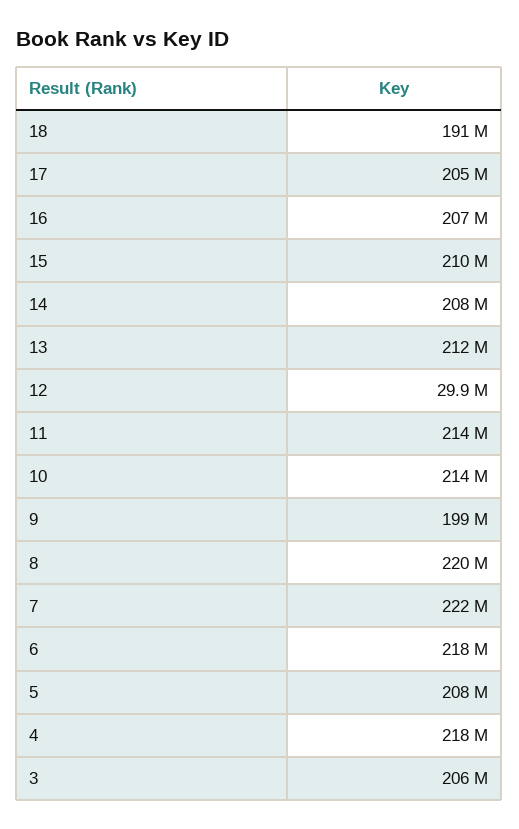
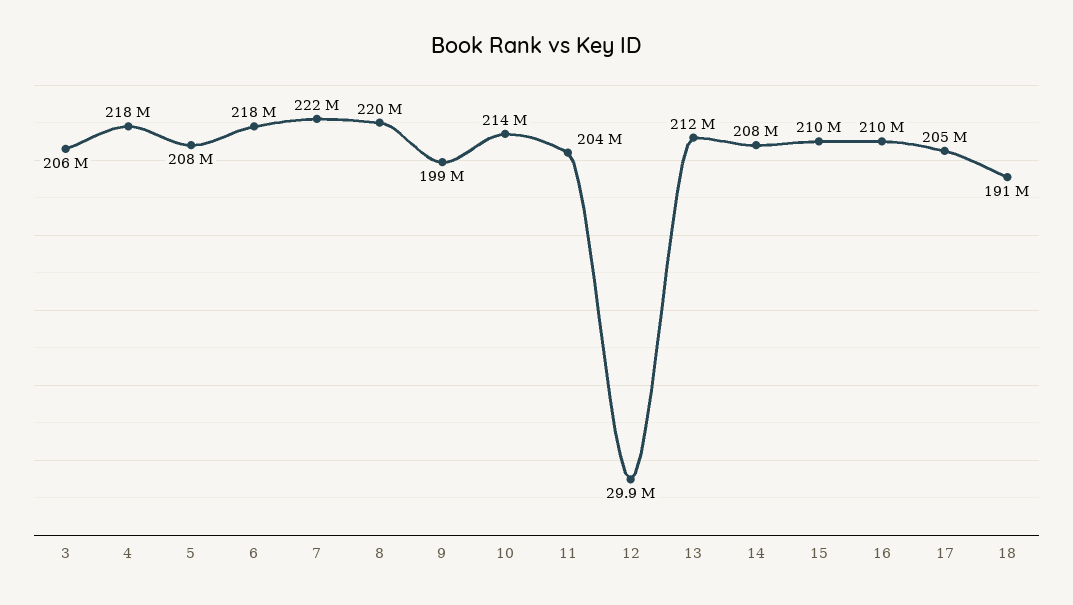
  {
    "18": 191000000,
    "17": 205000000,
-   "16": 207000000,
+   "16": 210000000,
    "15": 210000000,
    "14": 208000000,
    "13": 212000000,
    "12": 29900000,
-   "11": 214000000,
+   "11": 204000000,
    "10": 214000000,
    "9": 199000000,
    "8": 220000000,
    "7": 222000000,
    "6": 218000000,
    "5": 208000000,
    "4": 218000000,
    "3": 206000000
  }

